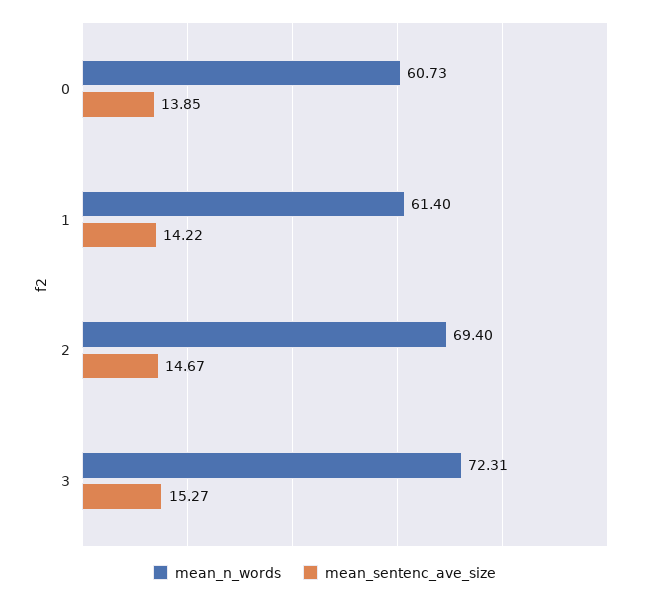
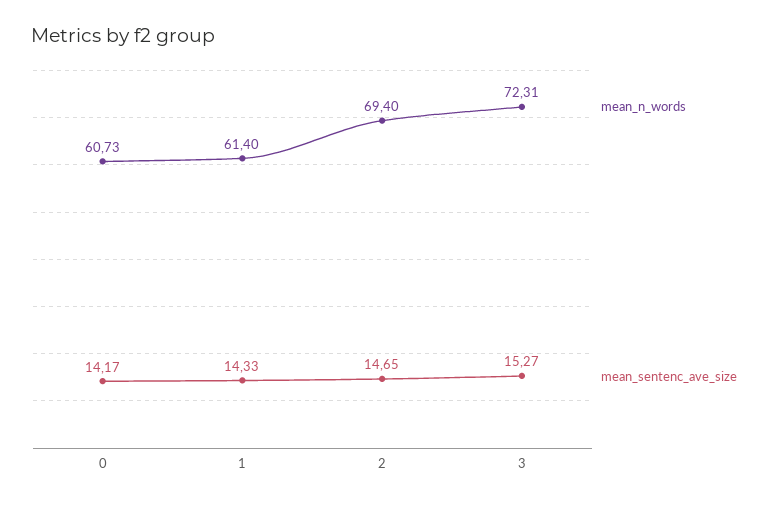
  {
    "mean_n_words": {
      "0": 60.73,
      "1": 61.4,
      "2": 69.4,
      "3": 72.31
    },
    "mean_sentenc_ave_size": {
-     "0": 13.85,
+     "0": 14.17,
-     "1": 14.22,
+     "1": 14.33,
-     "2": 14.67,
+     "2": 14.65,
      "3": 15.27
    }
  }

